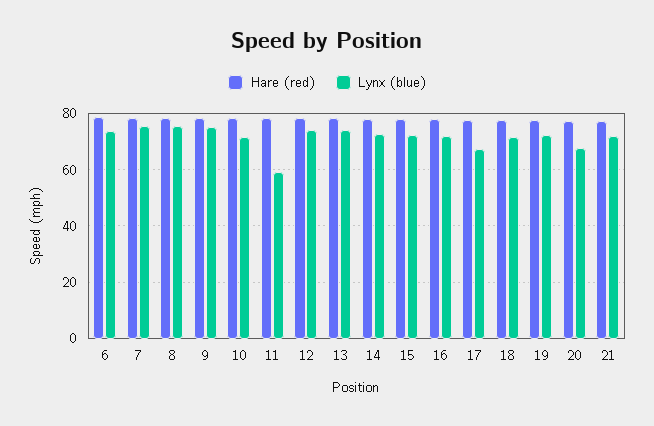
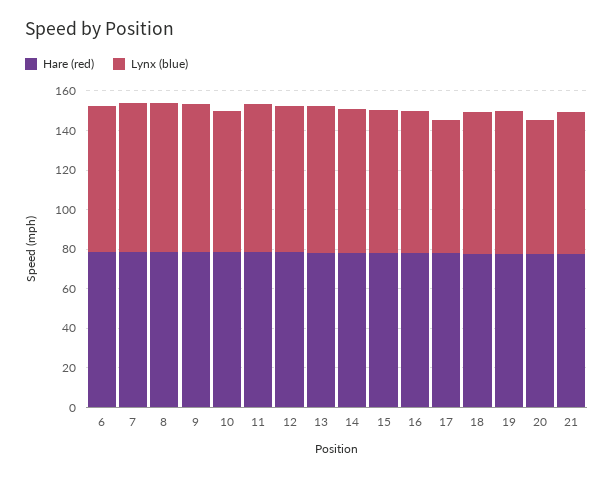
  {
    "Hare (red)": {
      "6": 77.5,
      "7": 77.5,
      "8": 77.5,
      "9": 77.5,
      "10": 77.5,
      "11": 77.5,
      "12": 77.5,
      "13": 77.5,
      "14": 77.5,
      "15": 77.5,
      "16": 77.5,
      "17": 77.5,
      "18": 77.5,
      "19": 77.5,
      "20": 77.5,
      "21": 77.5
    },
    "Lynx (blue)": {
      "6": 75,
      "7": 75,
      "8": 75,
      "9": 75,
      "10": 72.5,
-     "11": 60,
+     "11": 75,
      "12": 75,
      "13": 75,
      "14": 72.5,
      "15": 72.5,
      "16": 72.5,
      "17": 67.5,
      "18": 72.5,
      "19": 72.5,
      "20": 67.5,
      "21": 72.5
    }
  }

